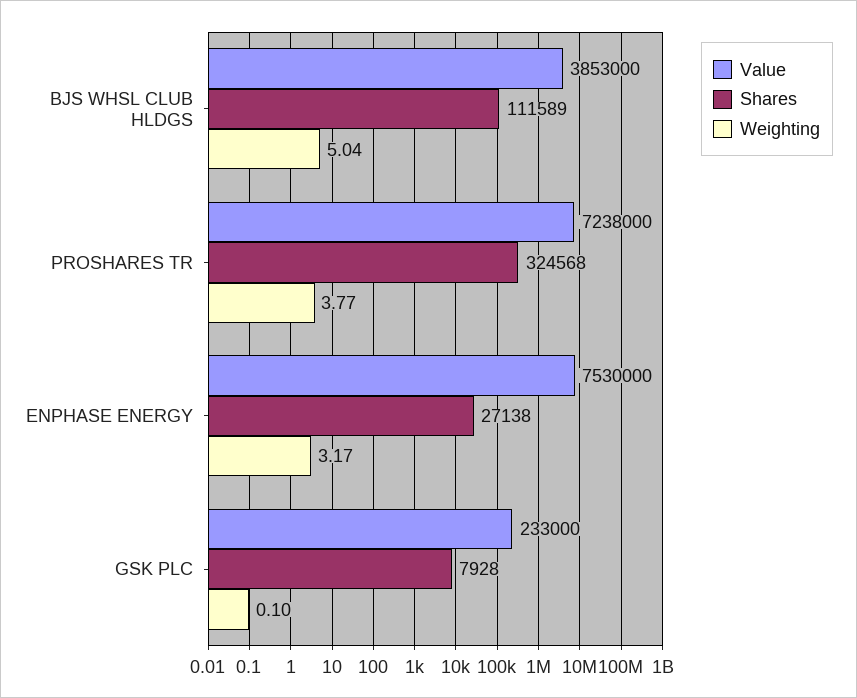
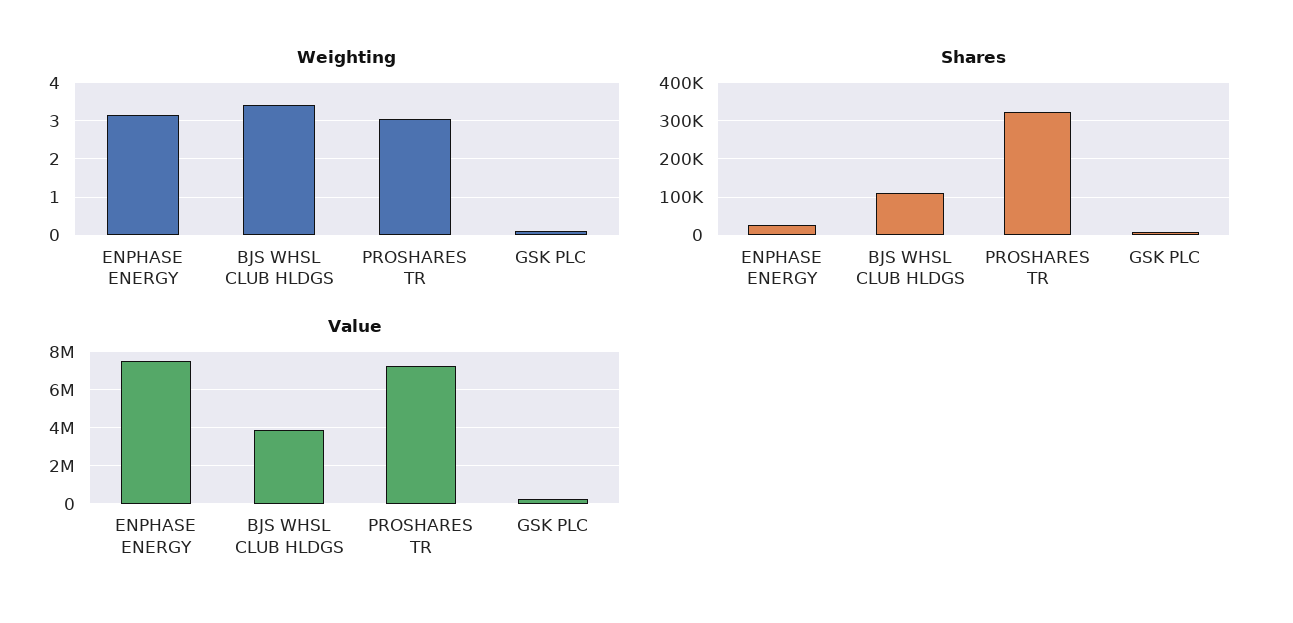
  {
    "Value": {
      "BJS WHSL CLUB HLDGS": 3853000,
      "PROSHARES TR": 7238000,
      "ENPHASE ENERGY": 7530000,
      "GSK PLC": 233000
    },
    "Shares": {
      "BJS WHSL CLUB HLDGS": 111589,
      "PROSHARES TR": 324568,
      "ENPHASE ENERGY": 27138,
      "GSK PLC": 7928
    },
    "Weighting": {
-     "BJS WHSL CLUB HLDGS": 5.04,
+     "BJS WHSL CLUB HLDGS": 3.4,
-     "PROSHARES TR": 3.77,
+     "PROSHARES TR": 3,
      "ENPHASE ENERGY": 3.17,
      "GSK PLC": 0.1
    }
  }

